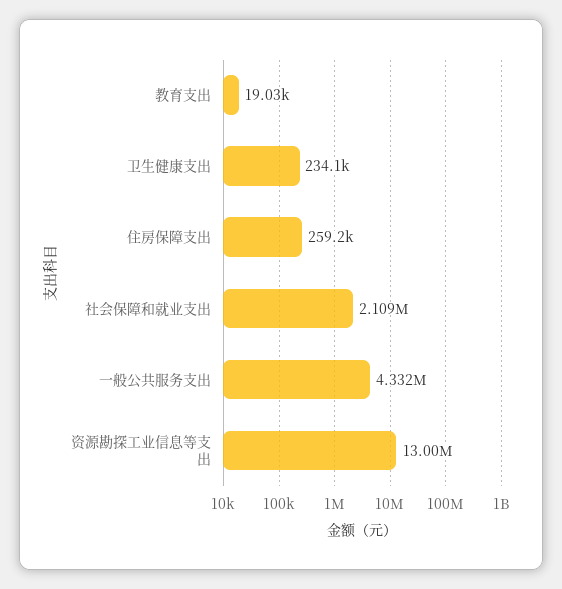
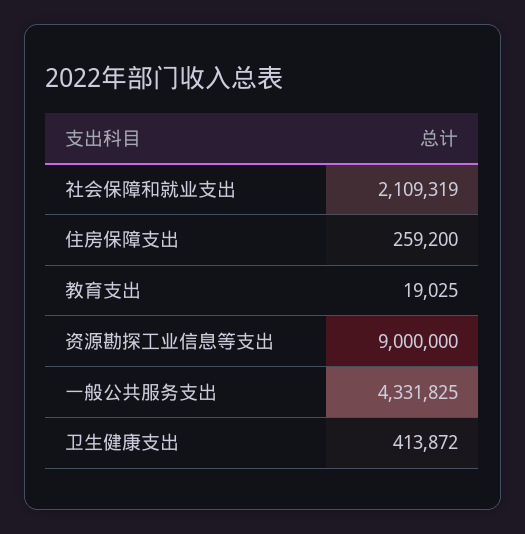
  {
    "教育支出": 19025,
-   "卫生健康支出": 234100,
+   "卫生健康支出": 413872,
    "住房保障支出": 259200,
    "社会保障和就业支出": 2109319,
    "一般公共服务支出": 4331825,
-   "资源勘探工业信息等支出": 13000000
+   "资源勘探工业信息等支出": 9000000
  }

